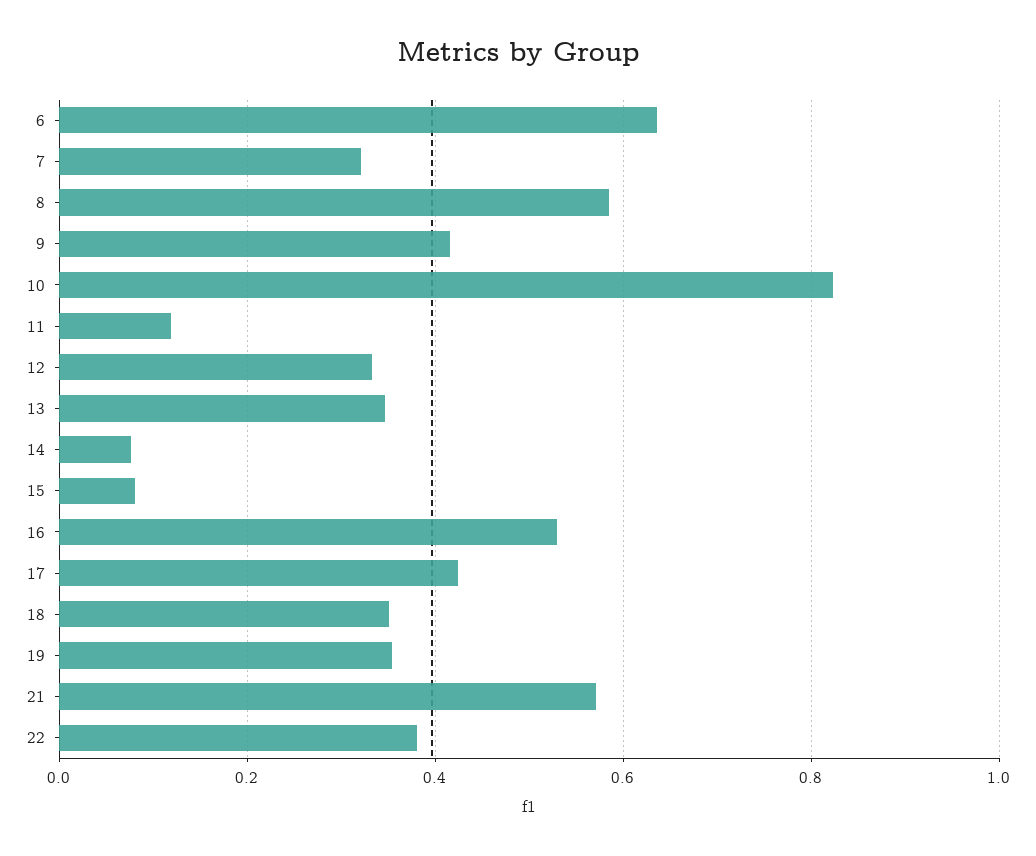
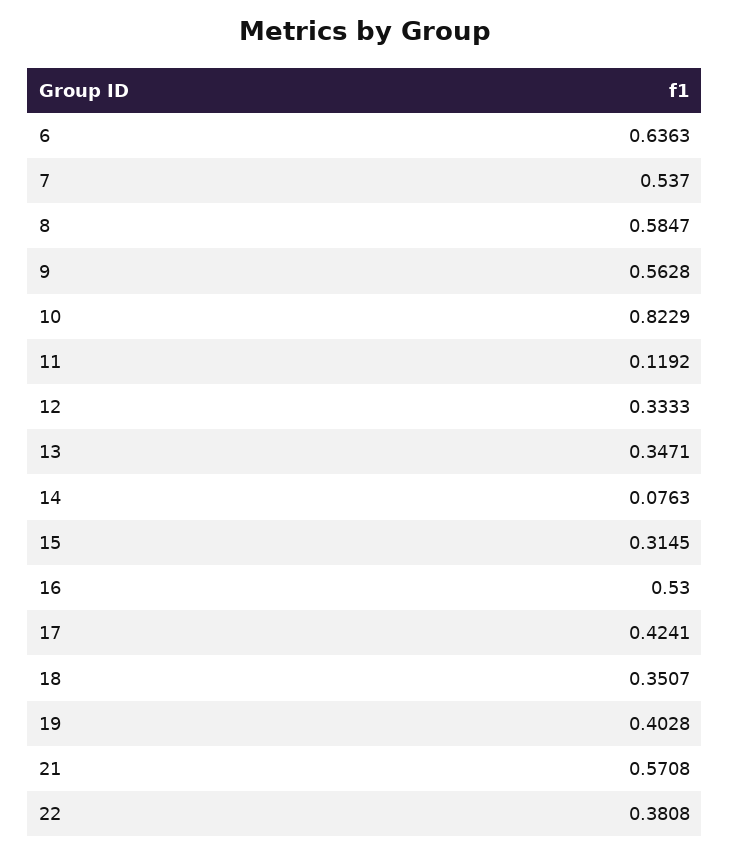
  {
    "6": 0.6363,
-   "7": 0.32,
+   "7": 0.537,
    "8": 0.5847,
-   "9": 0.42,
+   "9": 0.5628,
    "10": 0.8229,
    "11": 0.1192,
    "12": 0.3333,
    "13": 0.3471,
    "14": 0.0763,
-   "15": 0.08,
+   "15": 0.3145,
    "16": 0.53,
    "17": 0.4241,
    "18": 0.3507,
-   "19": 0.36,
+   "19": 0.4028,
    "21": 0.5708,
    "22": 0.3808
  }

